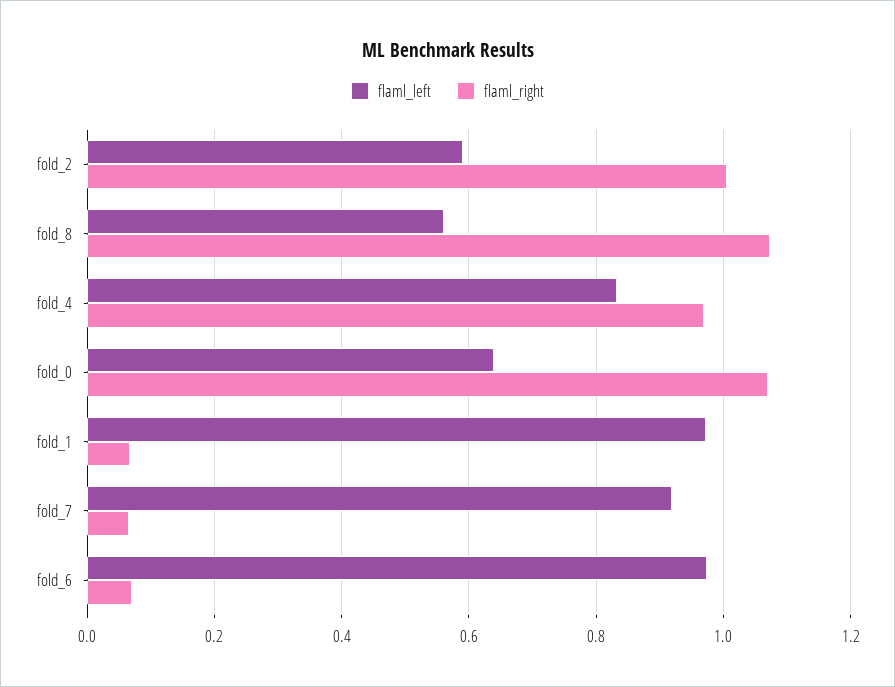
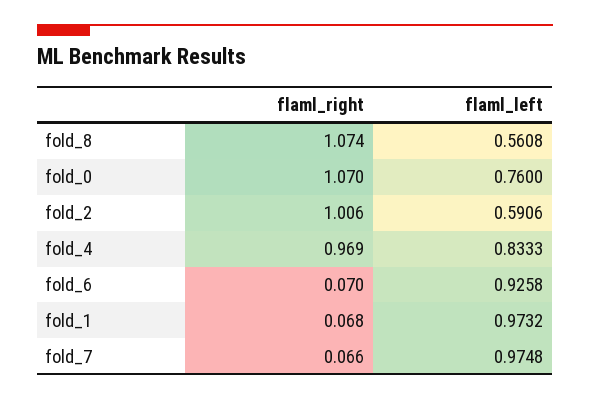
  {
    "flaml_left": {
      "fold_2": 0.5906,
      "fold_8": 0.5608,
      "fold_4": 0.8333,
-     "fold_0": 0.64,
+     "fold_0": 0.76,
      "fold_1": 0.9732,
-     "fold_7": 0.92,
+     "fold_7": 0.9748,
-     "fold_6": 0.98
+     "fold_6": 0.9258
    },
    "flaml_right": {
      "fold_2": 1.006,
      "fold_8": 1.074,
      "fold_4": 0.969,
      "fold_0": 1.07,
      "fold_1": 0.068,
      "fold_7": 0.066,
      "fold_6": 0.07
    }
  }

